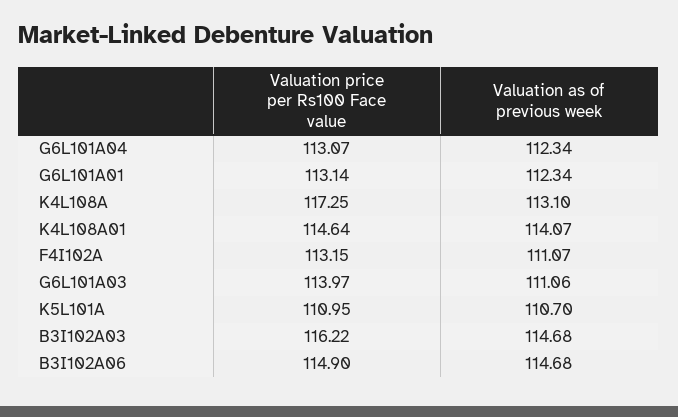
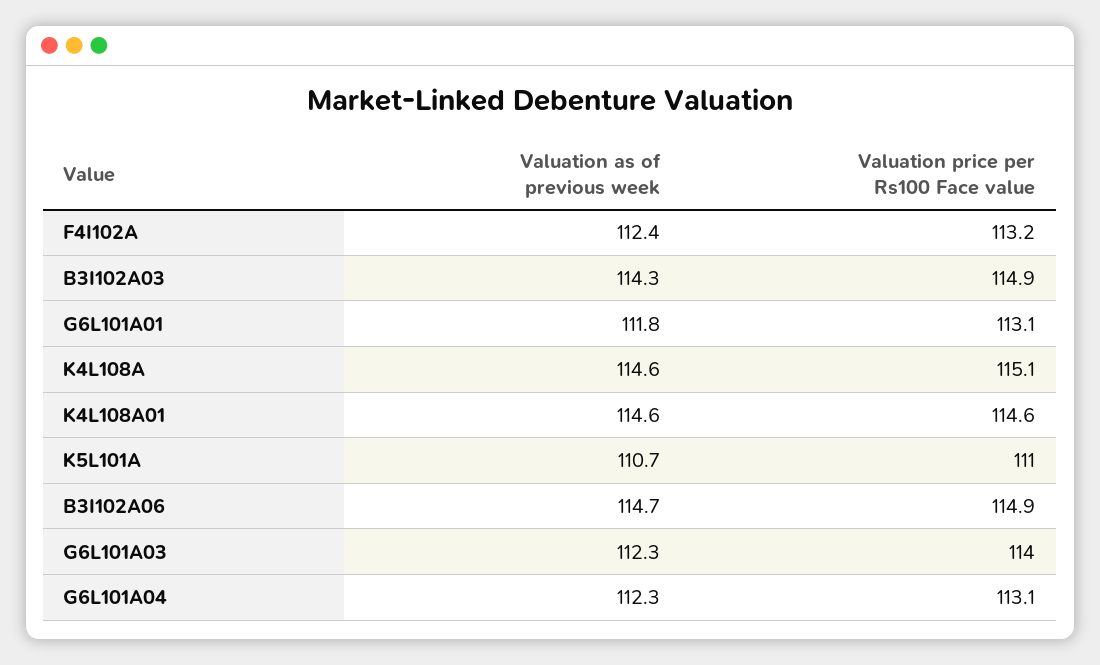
  {
    "Valuation price per Rs100 Face value": {
      "G6L101A04": 113.07,
      "G6L101A01": 113.14,
-     "K4L108A": 117.25,
+     "K4L108A": 115.1,
      "K4L108A01": 114.64,
      "F4I102A": 113.15,
      "G6L101A03": 113.97,
      "K5L101A": 110.95,
-     "B3I102A03": 116.22,
+     "B3I102A03": 114.9,
      "B3I102A06": 114.9
    },
    "Valuation as of previous week": {
      "G6L101A04": 112.34,
-     "G6L101A01": 112.34,
+     "G6L101A01": 111.8,
-     "K4L108A": 113.1,
+     "K4L108A": 114.6,
-     "K4L108A01": 114.07,
+     "K4L108A01": 114.6,
-     "F4I102A": 111.07,
+     "F4I102A": 112.4,
-     "G6L101A03": 111.06,
+     "G6L101A03": 112.3,
      "K5L101A": 110.7,
-     "B3I102A03": 114.68,
+     "B3I102A03": 114.3,
      "B3I102A06": 114.68
    }
  }

